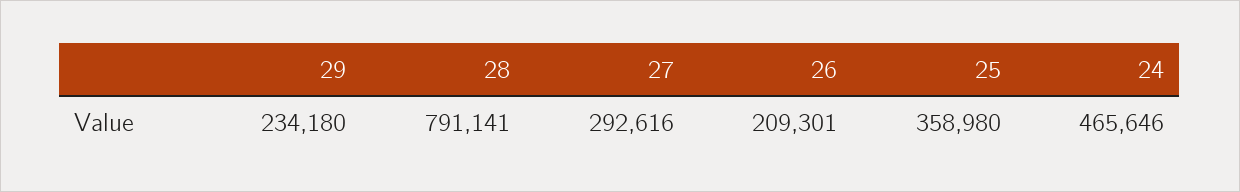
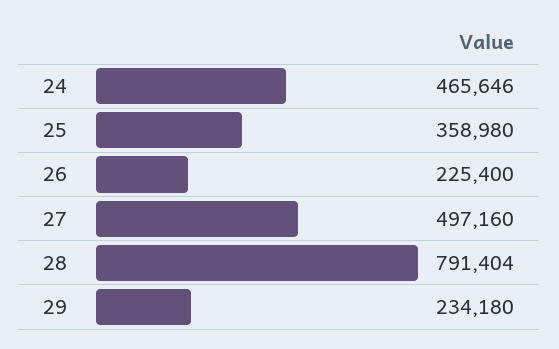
  {
    "29": 234180,
-   "28": 791141,
+   "28": 791404,
-   "27": 292616,
+   "27": 497160,
-   "26": 209301,
+   "26": 225400,
    "25": 358980,
    "24": 465646
  }

